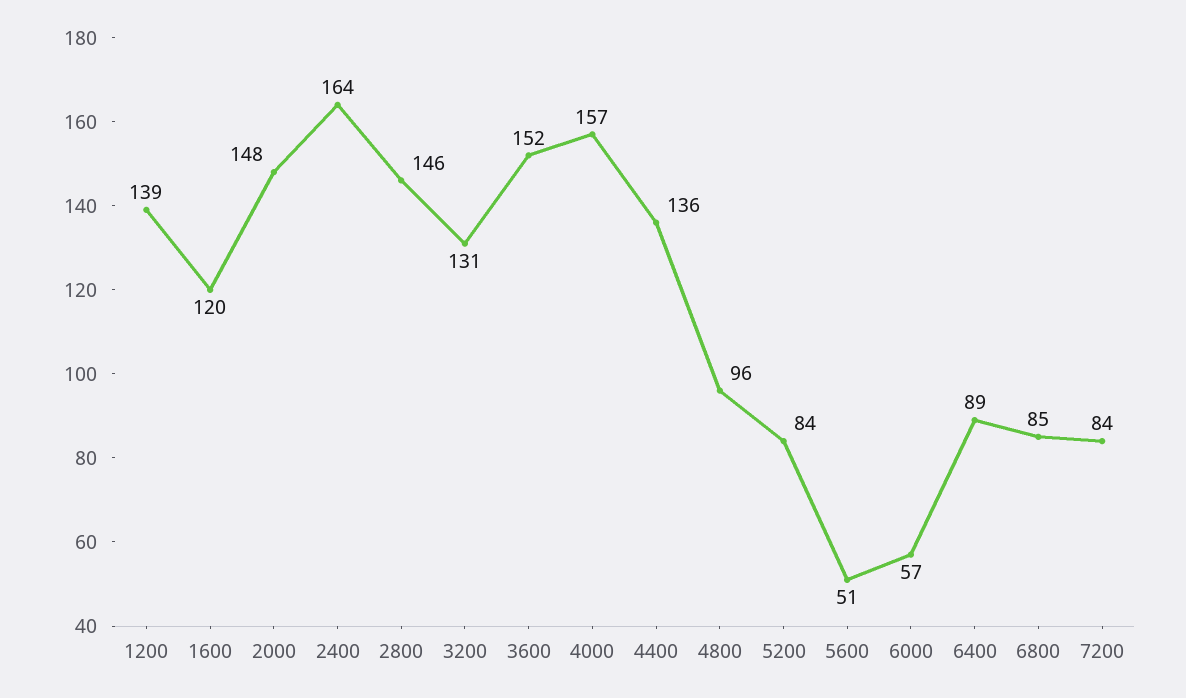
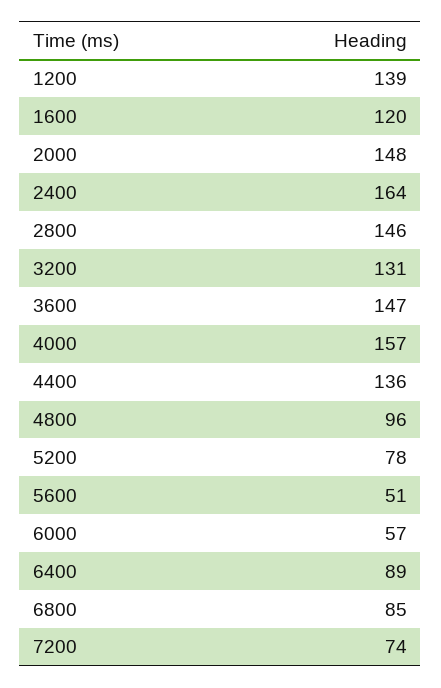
  {
    "1200": 139,
    "1600": 120,
    "2000": 148,
    "2400": 164,
    "2800": 146,
    "3200": 131,
-   "3600": 152,
+   "3600": 147,
    "4000": 157,
    "4400": 136,
    "4800": 96,
-   "5200": 84,
+   "5200": 78,
    "5600": 51,
    "6000": 57,
    "6400": 89,
    "6800": 85,
-   "7200": 84
+   "7200": 74
  }

